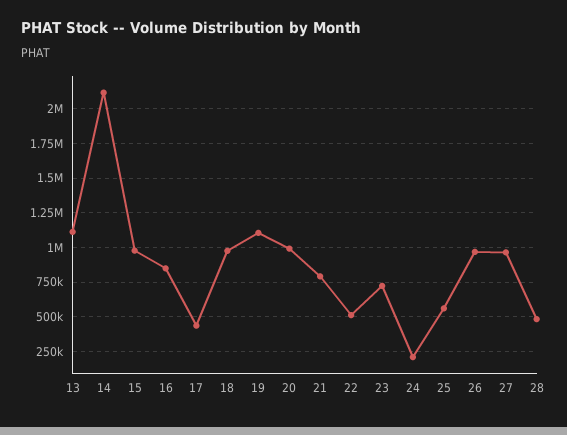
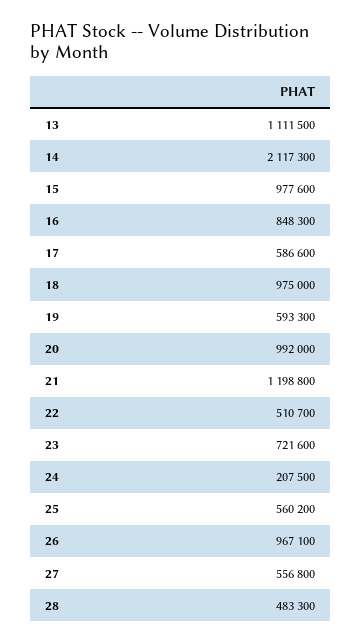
  {
    "13": 1111500,
    "14": 2117300,
    "15": 977600,
    "16": 848300,
-   "17": 450000,
+   "17": 586600,
    "18": 975000,
-   "19": 1100000,
+   "19": 593300,
    "20": 992000,
-   "21": 800000,
+   "21": 1198800,
    "22": 510700,
    "23": 721600,
    "24": 207500,
    "25": 560200,
    "26": 967100,
-   "27": 950000,
+   "27": 556800,
    "28": 483300
  }

